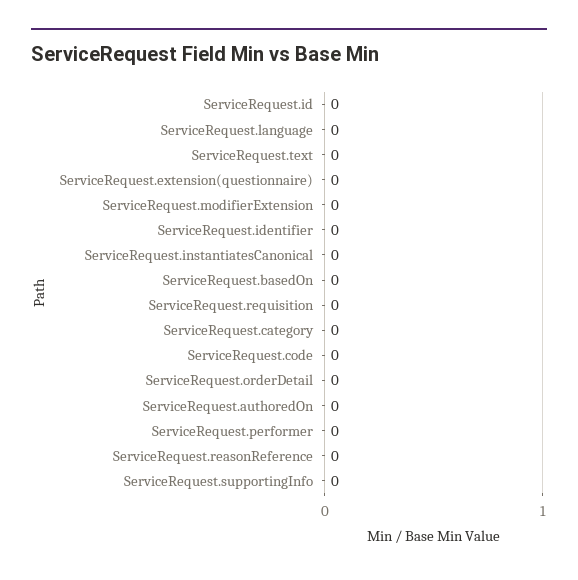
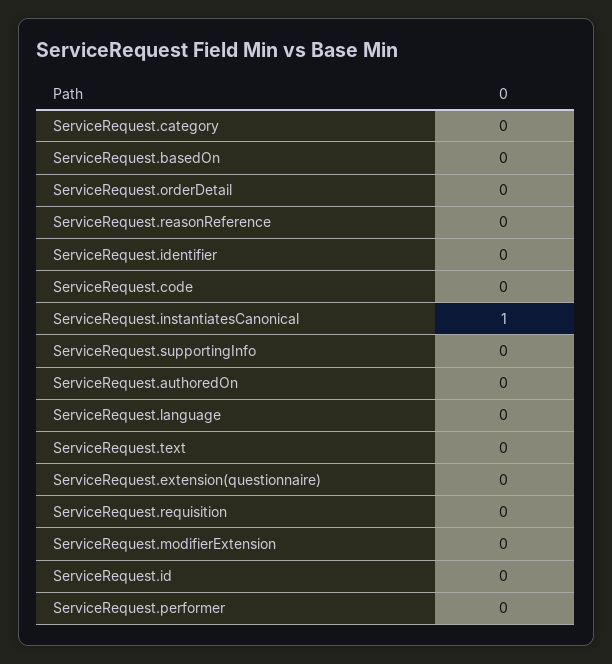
  {
    "ServiceRequest.id": 0,
    "ServiceRequest.language": 0,
    "ServiceRequest.text": 0,
    "ServiceRequest.extension(questionnaire)": 0,
    "ServiceRequest.modifierExtension": 0,
    "ServiceRequest.identifier": 0,
-   "ServiceRequest.instantiatesCanonical": 0,
+   "ServiceRequest.instantiatesCanonical": 1,
    "ServiceRequest.basedOn": 0,
    "ServiceRequest.requisition": 0,
    "ServiceRequest.category": 0,
    "ServiceRequest.code": 0,
    "ServiceRequest.orderDetail": 0,
    "ServiceRequest.authoredOn": 0,
    "ServiceRequest.performer": 0,
    "ServiceRequest.reasonReference": 0,
    "ServiceRequest.supportingInfo": 0
  }

